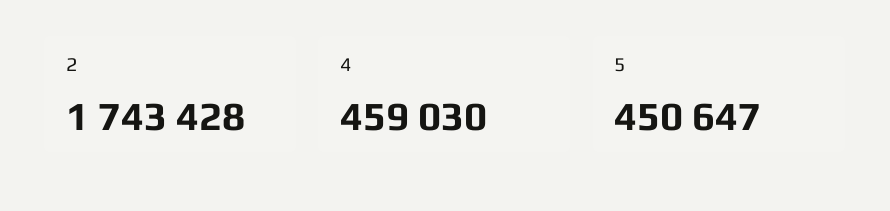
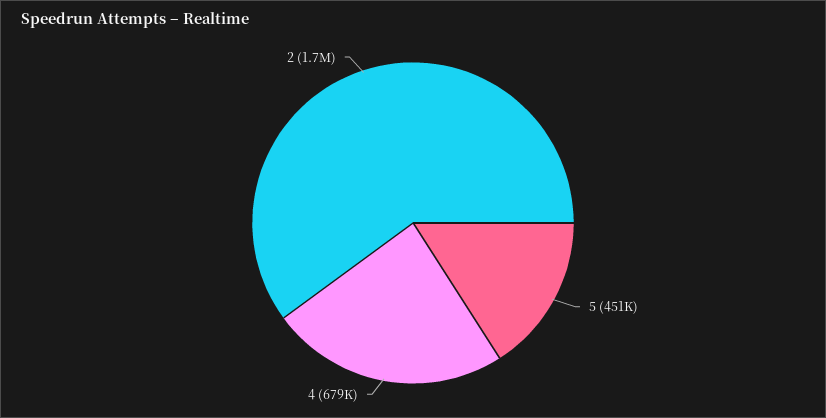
  {
    "2": 1743428,
-   "4": 459030,
+   "4": 679000,
    "5": 450647
  }

